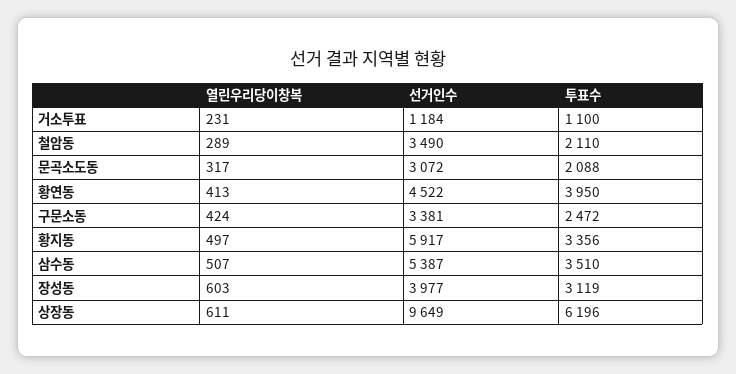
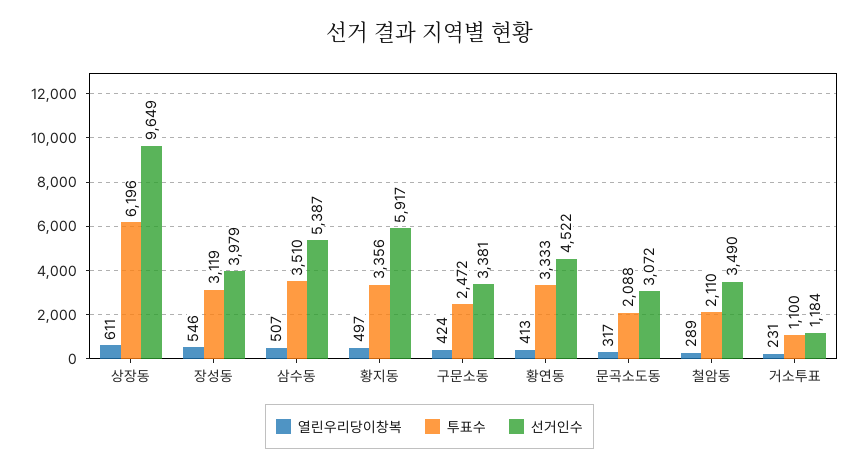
  {
    "열린우리당이창복": {
      "거소투표": 231,
      "철암동": 289,
      "문곡소도동": 317,
      "황연동": 413,
      "구문소동": 424,
      "황지동": 497,
      "삼수동": 507,
-     "장성동": 603,
+     "장성동": 546,
      "상장동": 611
    },
    "선거인수": {
      "거소투표": 1184,
      "철암동": 3490,
      "문곡소도동": 3072,
      "황연동": 4522,
      "구문소동": 3381,
      "황지동": 5917,
      "삼수동": 5387,
-     "장성동": 3977,
+     "장성동": 3979,
      "상장동": 9649
    },
    "투표수": {
      "거소투표": 1100,
      "철암동": 2110,
      "문곡소도동": 2088,
-     "황연동": 3950,
+     "황연동": 3333,
      "구문소동": 2472,
      "황지동": 3356,
      "삼수동": 3510,
      "장성동": 3119,
      "상장동": 6196
    }
  }

